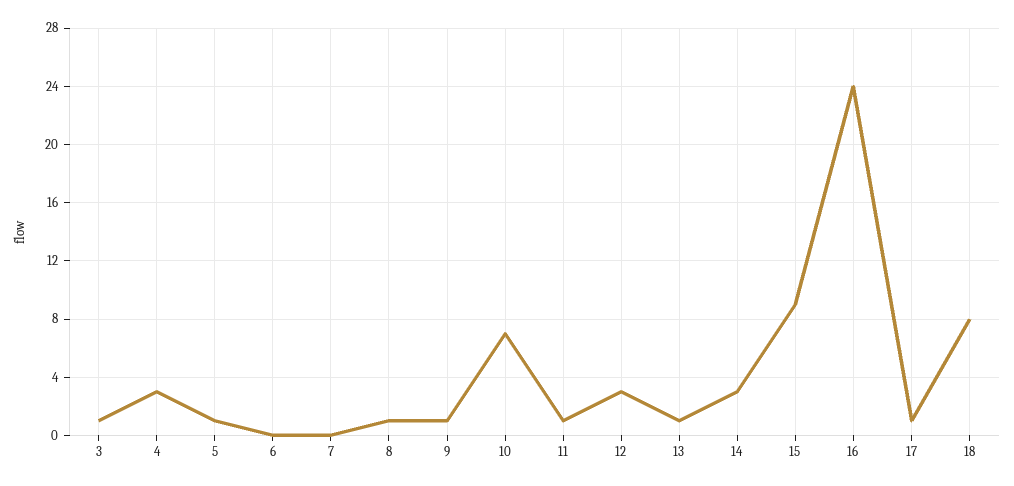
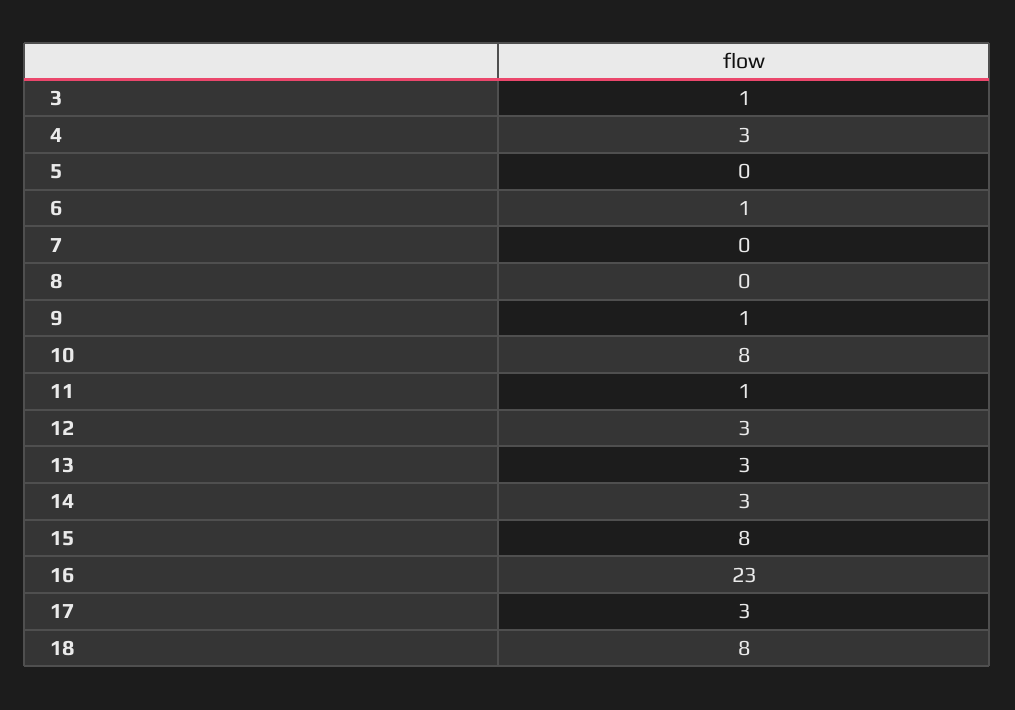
  {
    "3": 1,
    "4": 3,
-   "5": 1,
+   "5": 0,
-   "6": 0,
+   "6": 1,
    "7": 0,
-   "8": 1,
+   "8": 0,
    "9": 1,
-   "10": 7,
+   "10": 8,
    "11": 1,
    "12": 3,
-   "13": 1,
+   "13": 3,
    "14": 3,
-   "15": 9,
+   "15": 8,
-   "16": 24,
+   "16": 23,
-   "17": 1,
+   "17": 3,
    "18": 8
  }

